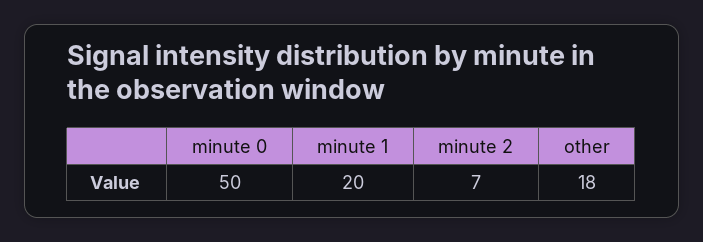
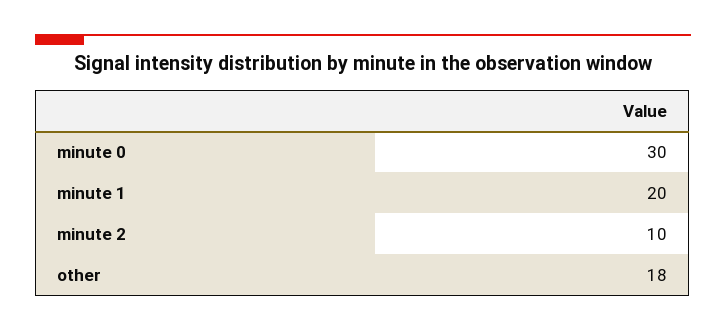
  {
-   "minute 0": 50,
+   "minute 0": 30,
    "minute 1": 20,
-   "minute 2": 7,
+   "minute 2": 10,
    "other": 18
  }

